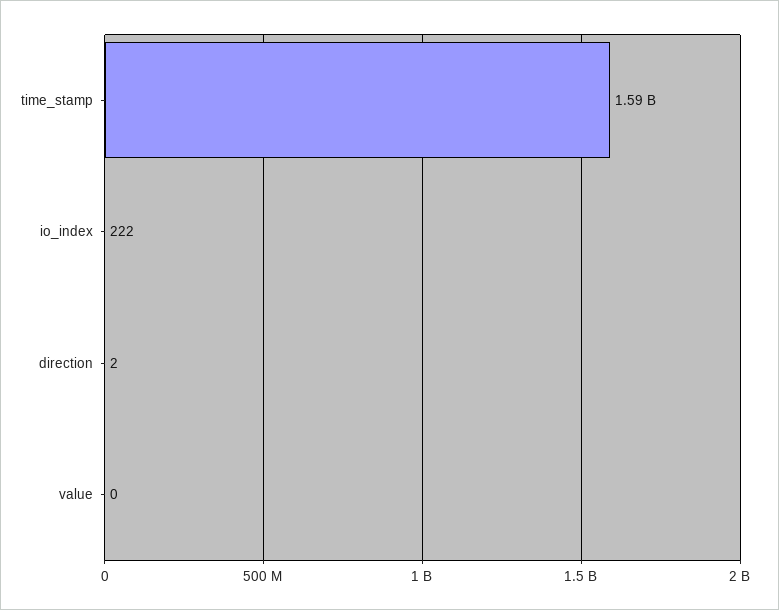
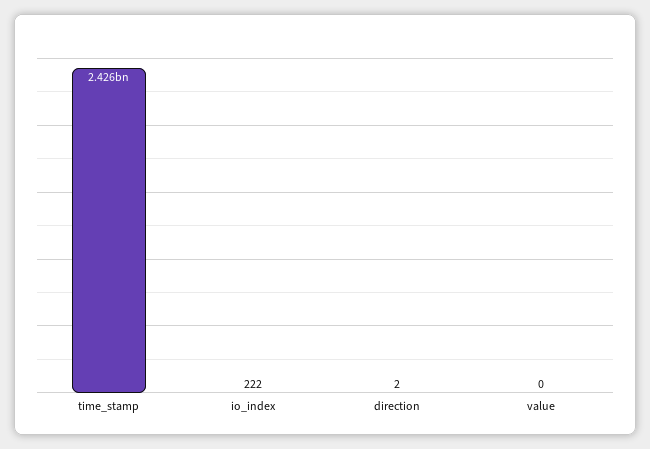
  {
-   "time_stamp": 1590000000,
+   "time_stamp": 2426000000,
    "io_index": 222,
    "direction": 2,
    "value": 0
  }

